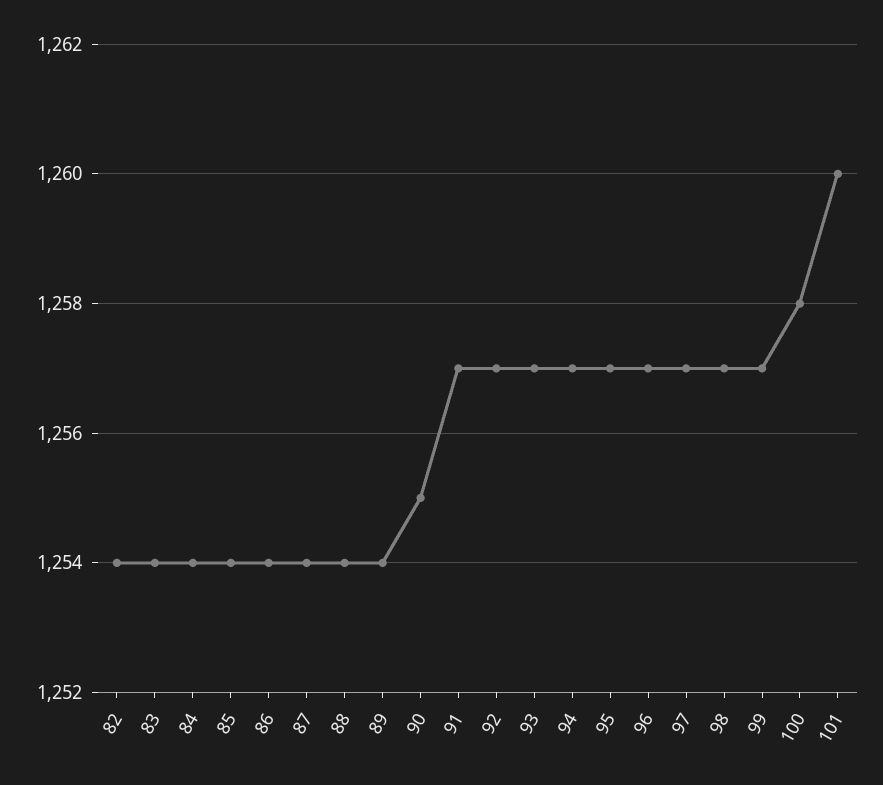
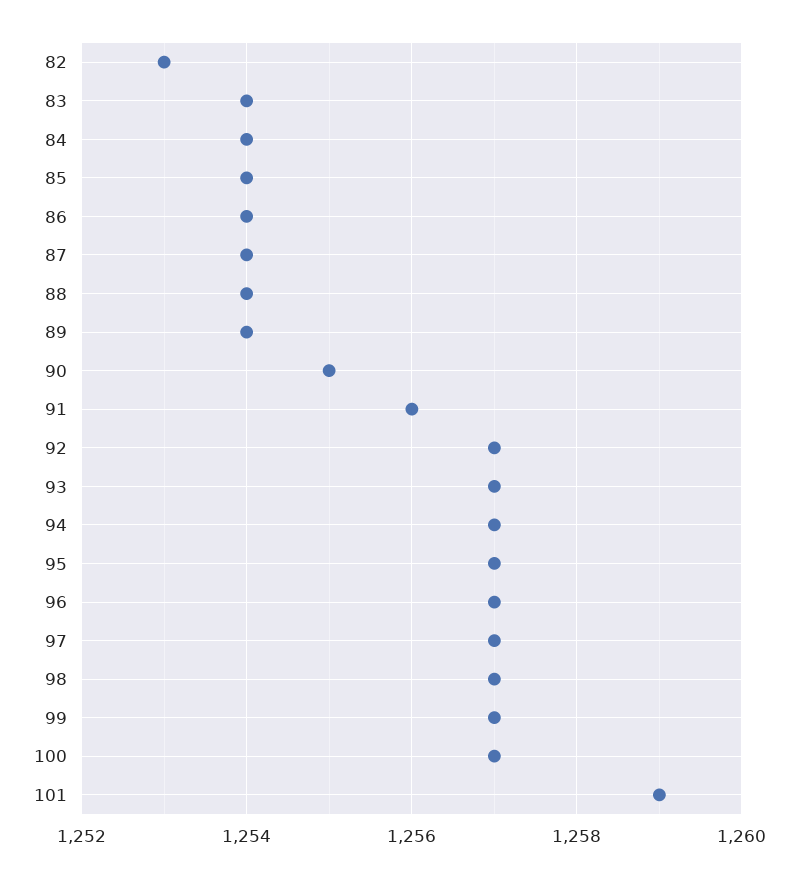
  {
-   "82": 1254,
+   "82": 1253,
    "83": 1254,
    "84": 1254,
    "85": 1254,
    "86": 1254,
    "87": 1254,
    "88": 1254,
    "89": 1254,
    "90": 1255,
-   "91": 1257,
+   "91": 1256,
    "92": 1257,
    "93": 1257,
    "94": 1257,
    "95": 1257,
    "96": 1257,
    "97": 1257,
    "98": 1257,
    "99": 1257,
-   "100": 1258,
+   "100": 1257,
-   "101": 1260
+   "101": 1259
  }

